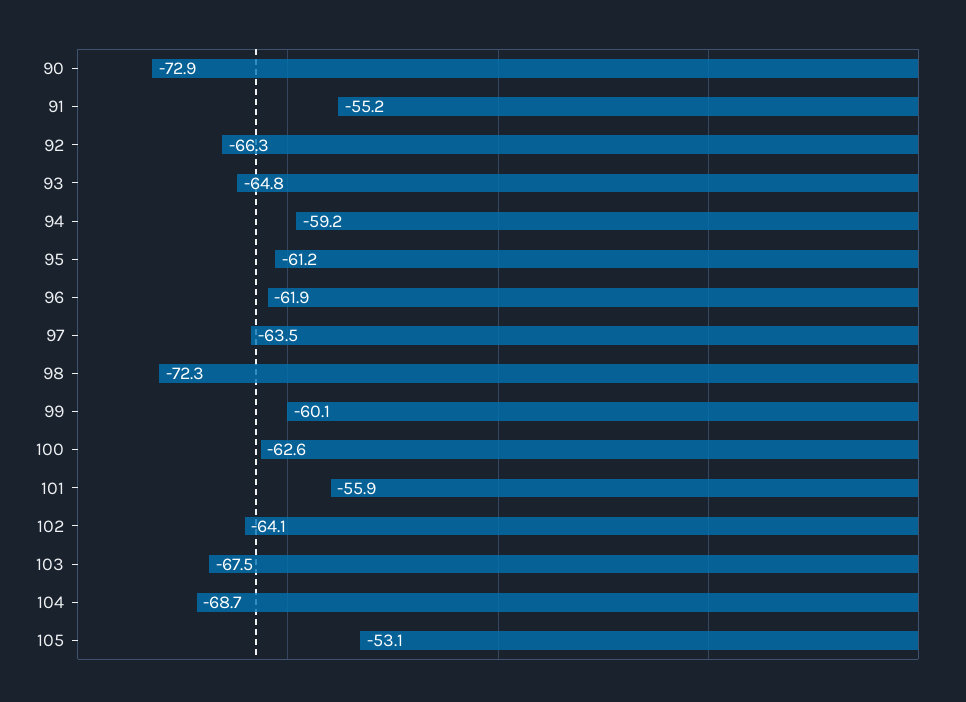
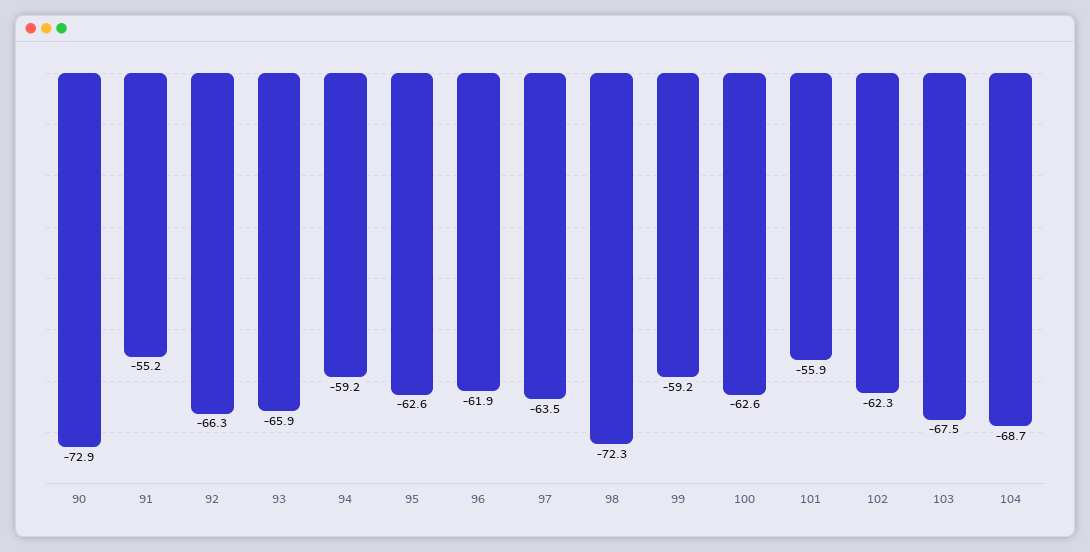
  {
    "90": -72.9,
    "91": -55.2,
    "92": -66.3,
-   "93": -64.8,
+   "93": -65.9,
    "94": -59.2,
-   "95": -61.2,
+   "95": -62.6,
    "96": -61.9,
    "97": -63.5,
    "98": -72.3,
-   "99": -60.1,
+   "99": -59.2,
    "100": -62.6,
    "101": -55.9,
-   "102": -64.1,
+   "102": -62.3,
    "103": -67.5,
-   "104": -68.7,
+   "104": -68.7
-   "105": -53.1
  }

